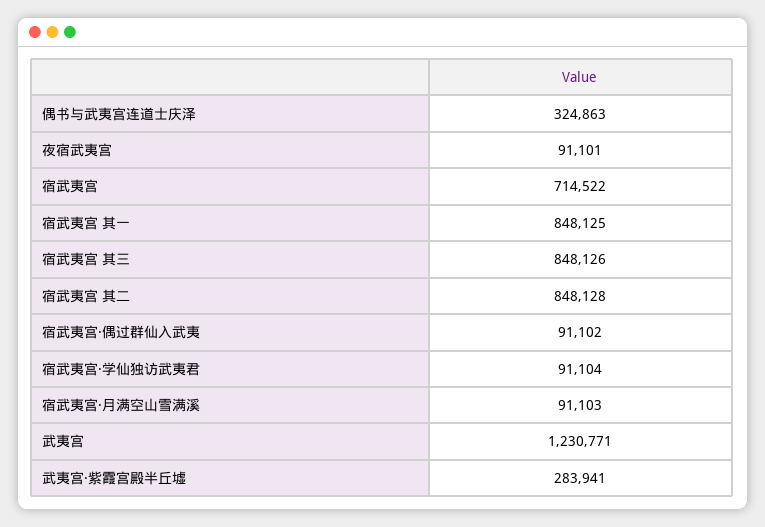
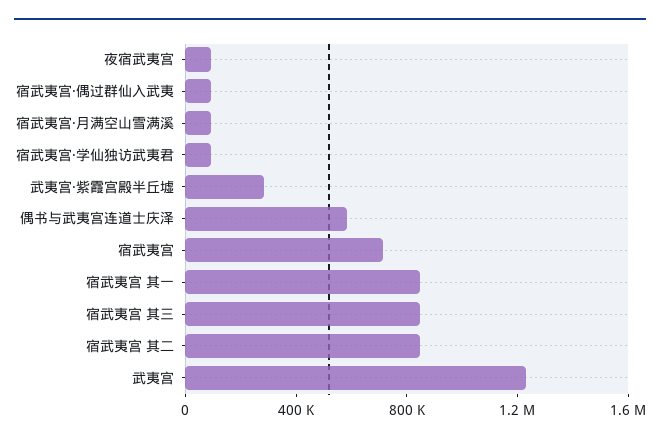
  {
-   "偶书与武夷宫连道士庆泽": 324863,
+   "偶书与武夷宫连道士庆泽": 600000,
    "夜宿武夷宫": 91101,
    "宿武夷宫": 714522,
    "宿武夷宫 其一": 848125,
    "宿武夷宫 其三": 848126,
    "宿武夷宫 其二": 848128,
    "宿武夷宫·偶过群仙入武夷": 91102,
    "宿武夷宫·学仙独访武夷君": 91104,
    "宿武夷宫·月满空山雪满溪": 91103,
    "武夷宫": 1230771,
    "武夷宫·紫霞宫殿半丘墟": 283941
  }

